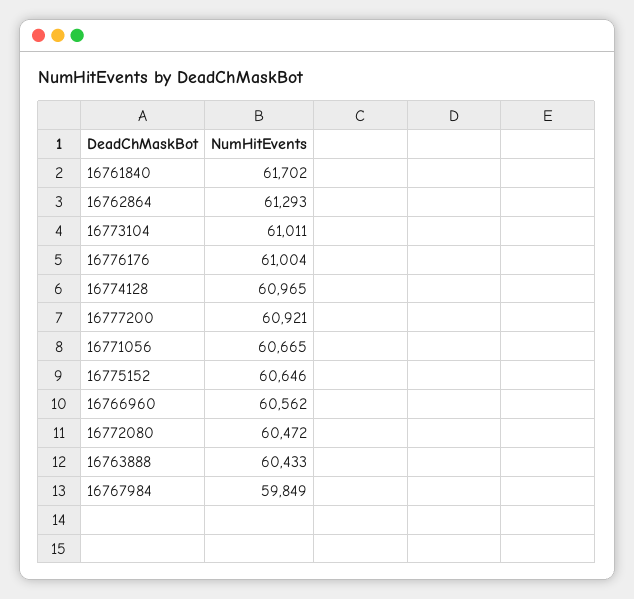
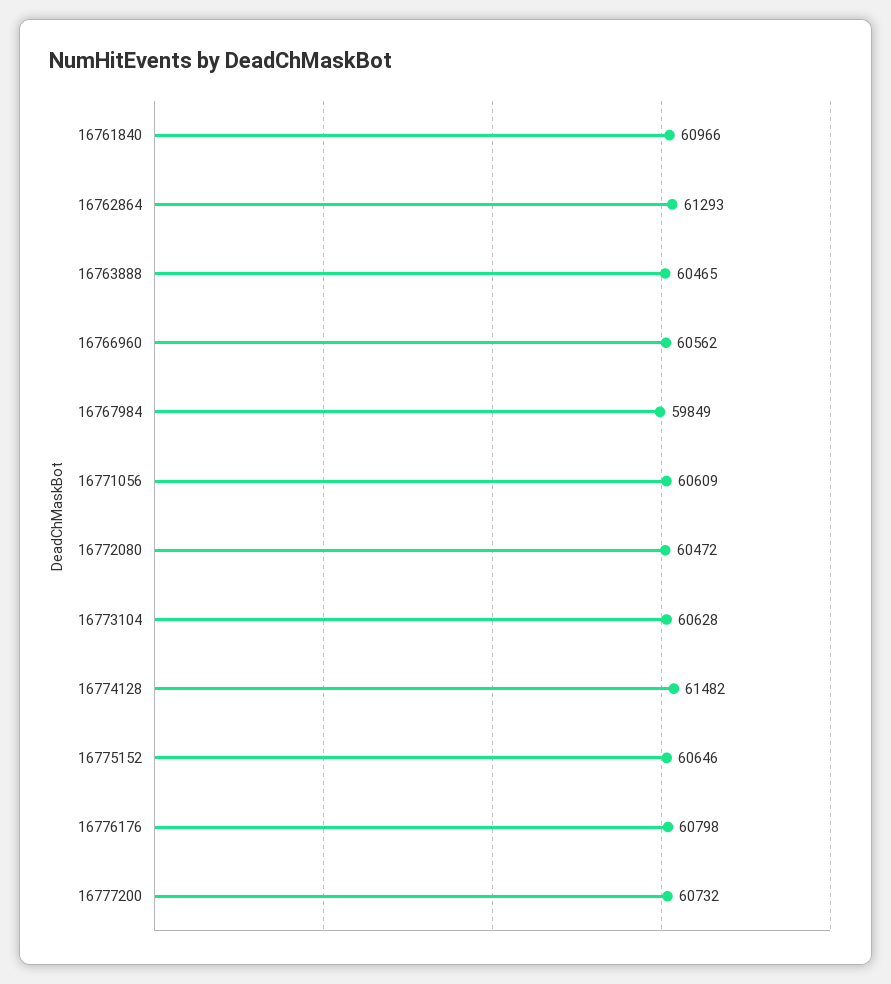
  {
-   "16761840": 61702,
+   "16761840": 60966,
    "16762864": 61293,
-   "16773104": 61011,
+   "16773104": 60628,
-   "16776176": 61004,
+   "16776176": 60798,
-   "16774128": 60965,
+   "16774128": 61482,
-   "16777200": 60921,
+   "16777200": 60732,
-   "16771056": 60665,
+   "16771056": 60609,
    "16775152": 60646,
    "16766960": 60562,
    "16772080": 60472,
-   "16763888": 60433,
+   "16763888": 60465,
    "16767984": 59849
  }

